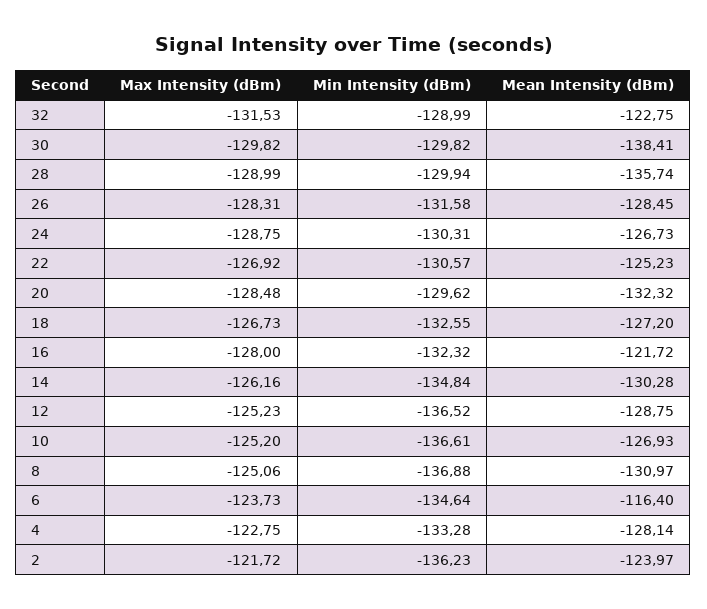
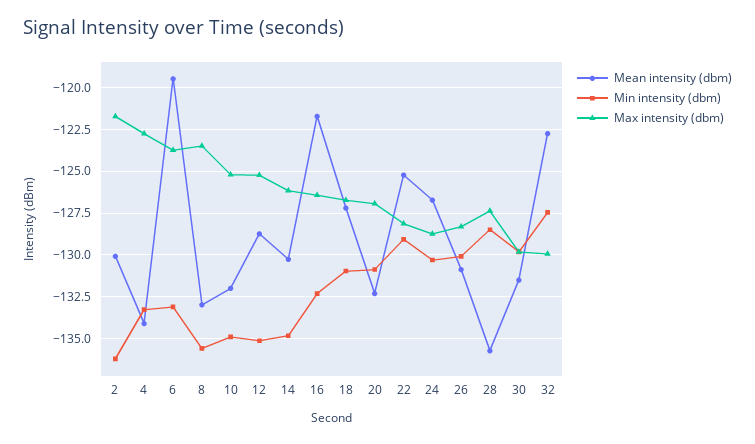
  {
    "Max Intensity (dBm)": {
-     "32": -131.53,
+     "32": -130,
      "30": -129.82,
-     "28": -128.99,
+     "28": -127.5,
      "26": -128.31,
      "24": -128.75,
-     "22": -126.92,
+     "22": -128,
-     "20": -128.48,
+     "20": -127,
      "18": -126.73,
-     "16": -128,
+     "16": -126.5,
      "14": -126.16,
      "12": -125.23,
      "10": -125.2,
-     "8": -125.06,
+     "8": -123.5,
      "6": -123.73,
      "4": -122.75,
      "2": -121.72
    },
    "Min Intensity (dBm)": {
-     "32": -128.99,
+     "32": -127.5,
      "30": -129.82,
-     "28": -129.94,
+     "28": -128.5,
-     "26": -131.58,
+     "26": -130,
      "24": -130.31,
-     "22": -130.57,
+     "22": -129,
-     "20": -129.62,
+     "20": -131,
-     "18": -132.55,
+     "18": -131,
      "16": -132.32,
      "14": -134.84,
-     "12": -136.52,
+     "12": -135,
-     "10": -136.61,
+     "10": -135,
-     "8": -136.88,
+     "8": -135.5,
-     "6": -134.64,
+     "6": -133,
      "4": -133.28,
      "2": -136.23
    },
    "Mean Intensity (dBm)": {
      "32": -122.75,
-     "30": -138.41,
+     "30": -131.5,
      "28": -135.74,
-     "26": -128.45,
+     "26": -131,
      "24": -126.73,
      "22": -125.23,
      "20": -132.32,
      "18": -127.2,
      "16": -121.72,
      "14": -130.28,
      "12": -128.75,
-     "10": -126.93,
+     "10": -132,
-     "8": -130.97,
+     "8": -133,
-     "6": -116.4,
+     "6": -119.5,
-     "4": -128.14,
+     "4": -134,
-     "2": -123.97
+     "2": -130
    }
  }

